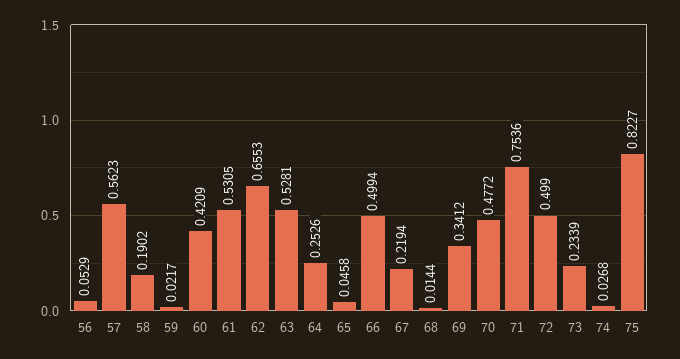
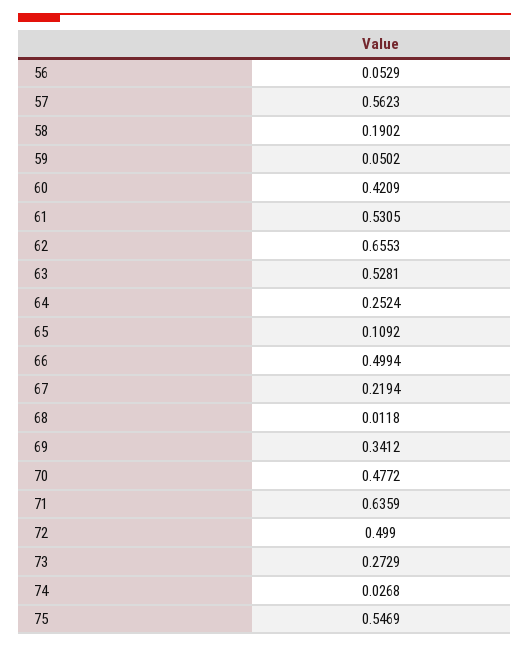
  {
    "56": 0.0529,
    "57": 0.5623,
    "58": 0.1902,
-   "59": 0.0217,
+   "59": 0.0502,
    "60": 0.4209,
    "61": 0.5305,
    "62": 0.6553,
    "63": 0.5281,
-   "64": 0.2526,
+   "64": 0.2524,
-   "65": 0.0458,
+   "65": 0.1092,
    "66": 0.4994,
    "67": 0.2194,
-   "68": 0.0144,
+   "68": 0.0118,
    "69": 0.3412,
    "70": 0.4772,
-   "71": 0.7536,
+   "71": 0.6359,
    "72": 0.499,
-   "73": 0.2339,
+   "73": 0.2729,
    "74": 0.0268,
-   "75": 0.8227
+   "75": 0.5469
  }

